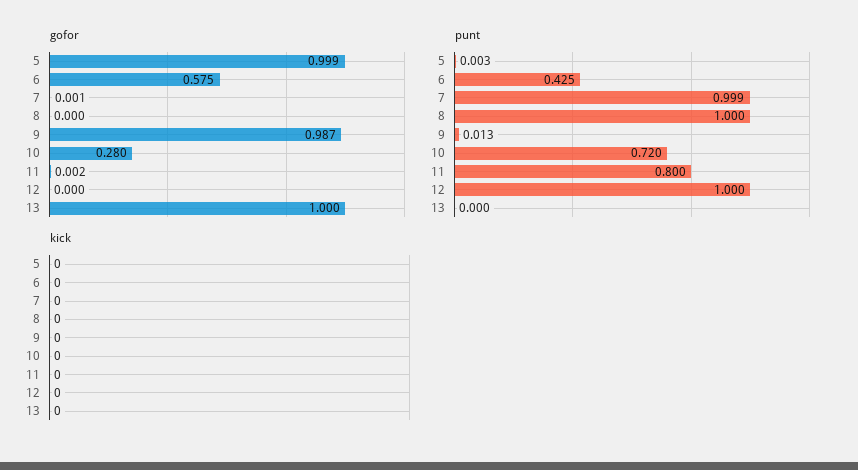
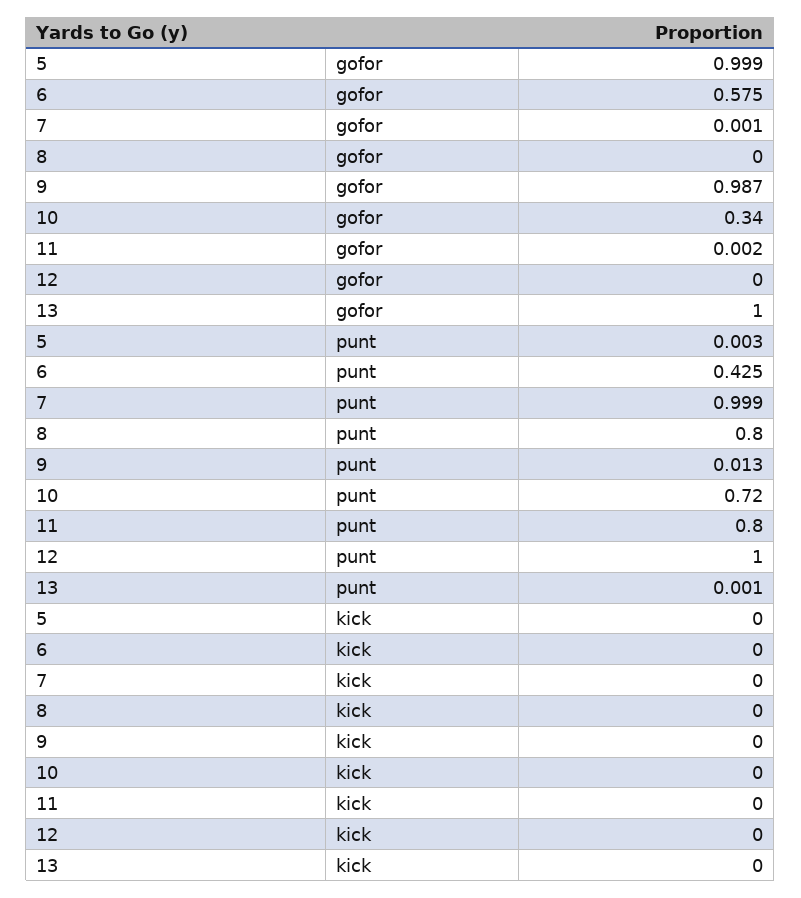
  {
    "gofor": {
      "5": 0.999,
      "6": 0.575,
      "7": 0.001,
      "8": 0,
      "9": 0.987,
-     "10": 0.28,
+     "10": 0.34,
      "11": 0.002,
      "12": 0,
      "13": 1
    },
    "punt": {
      "5": 0.003,
      "6": 0.425,
      "7": 0.999,
-     "8": 1,
+     "8": 0.8,
      "9": 0.013,
      "10": 0.72,
      "11": 0.8,
      "12": 1,
-     "13": 0
+     "13": 0.001
    },
    "kick": {
      "5": 0,
      "6": 0,
      "7": 0,
      "8": 0,
      "9": 0,
      "10": 0,
      "11": 0,
      "12": 0,
      "13": 0
    }
  }

